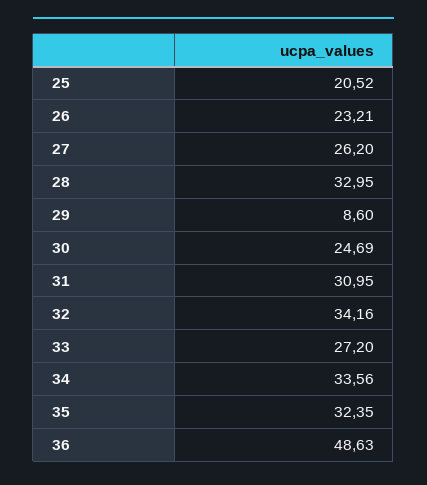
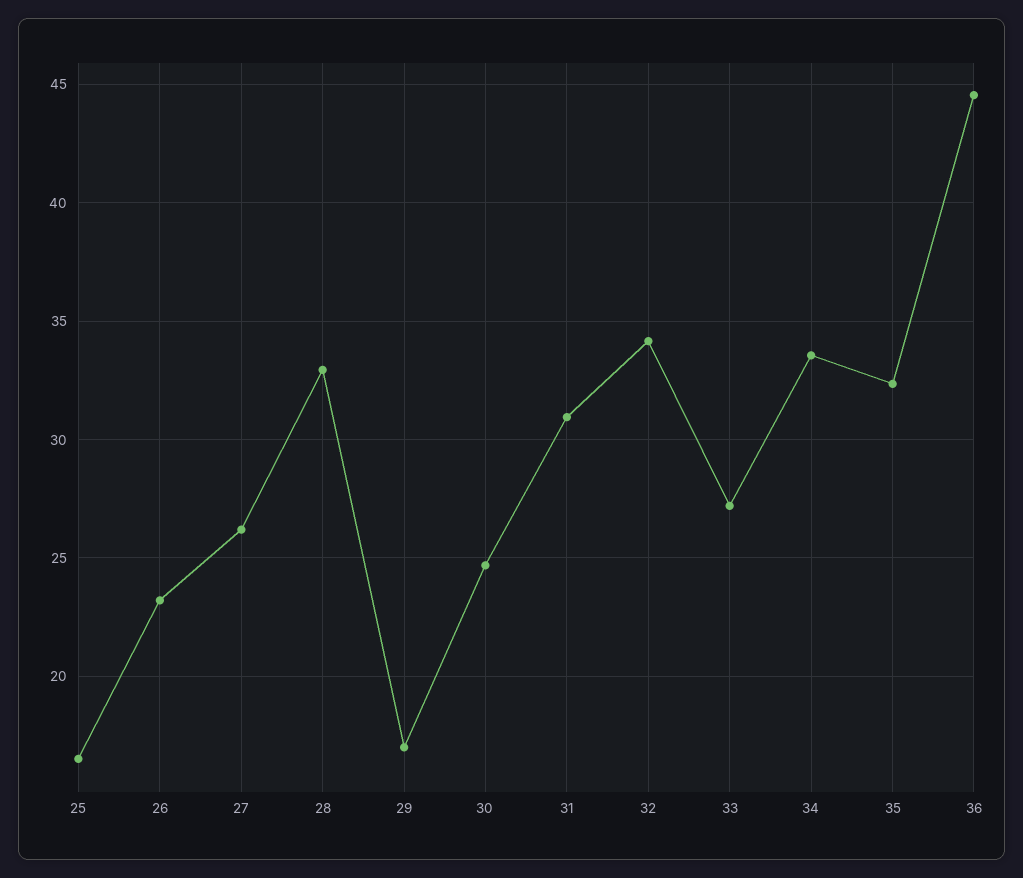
  {
-   "25": 20.52,
+   "25": 16.5,
    "26": 23.21,
    "27": 26.2,
    "28": 32.95,
-   "29": 8.6,
+   "29": 17,
    "30": 24.69,
    "31": 30.95,
    "32": 34.16,
    "33": 27.2,
    "34": 33.56,
    "35": 32.35,
-   "36": 48.63
+   "36": 44.5
  }

